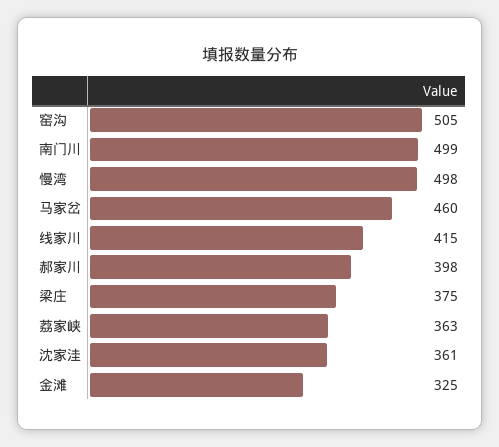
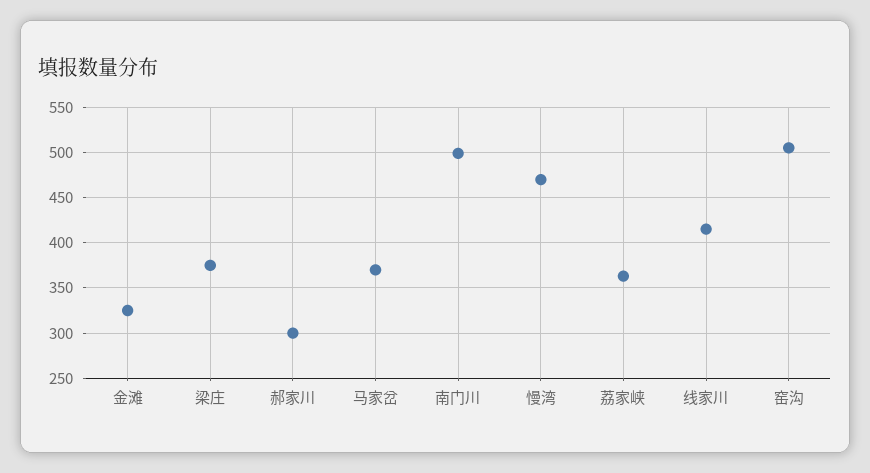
  {
    "窑沟": 505,
    "南门川": 499,
-   "慢湾": 498,
+   "慢湾": 470,
-   "马家岔": 460,
+   "马家岔": 370,
    "线家川": 415,
-   "郝家川": 398,
+   "郝家川": 300,
    "梁庄": 375,
    "荔家峡": 363,
-   "沈家洼": 361,
    "金滩": 325
  }

